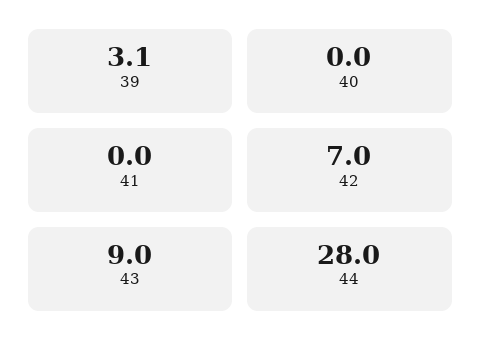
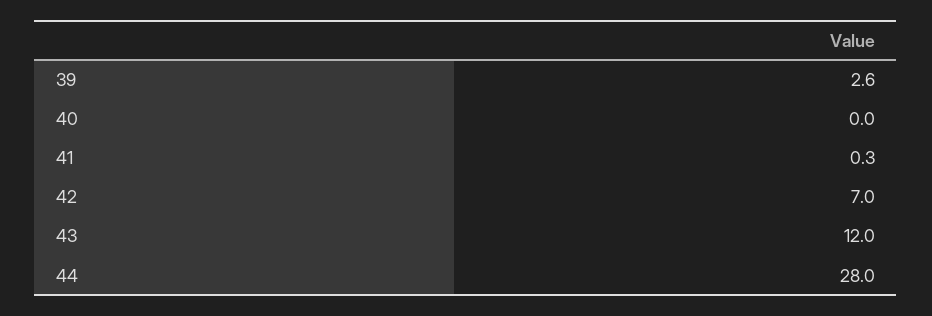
  {
-   "39": 3.1,
+   "39": 2.6,
    "40": 0,
-   "41": 0,
+   "41": 0.3,
    "42": 7,
-   "43": 9,
+   "43": 12,
    "44": 28
  }

